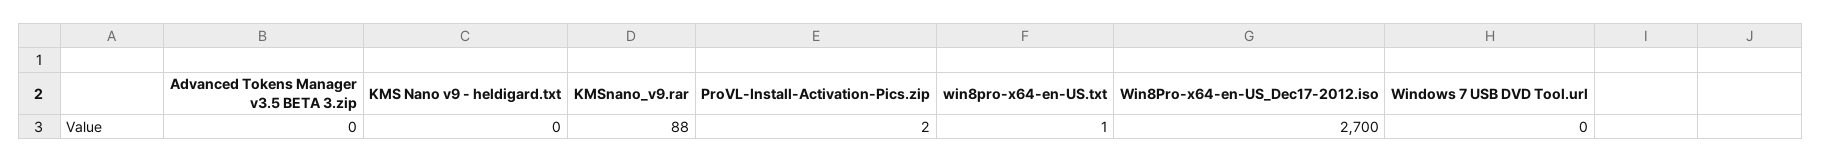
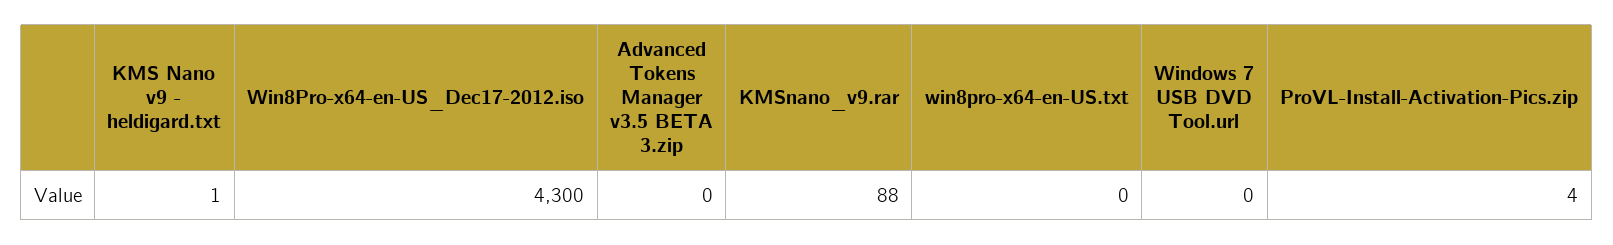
  {
    "Advanced Tokens Manager v3.5 BETA 3.zip": 0,
-   "KMS Nano v9 - heldigard.txt": 0,
+   "KMS Nano v9 - heldigard.txt": 1,
    "KMSnano_v9.rar": 88,
-   "ProVL-Install-Activation-Pics.zip": 2,
+   "ProVL-Install-Activation-Pics.zip": 4,
-   "win8pro-x64-en-US.txt": 1,
+   "win8pro-x64-en-US.txt": 0,
-   "Win8Pro-x64-en-US_Dec17-2012.iso": 2700,
+   "Win8Pro-x64-en-US_Dec17-2012.iso": 4300,
    "Windows 7 USB DVD Tool.url": 0
  }

